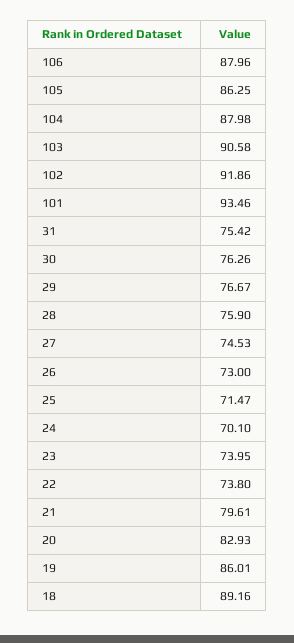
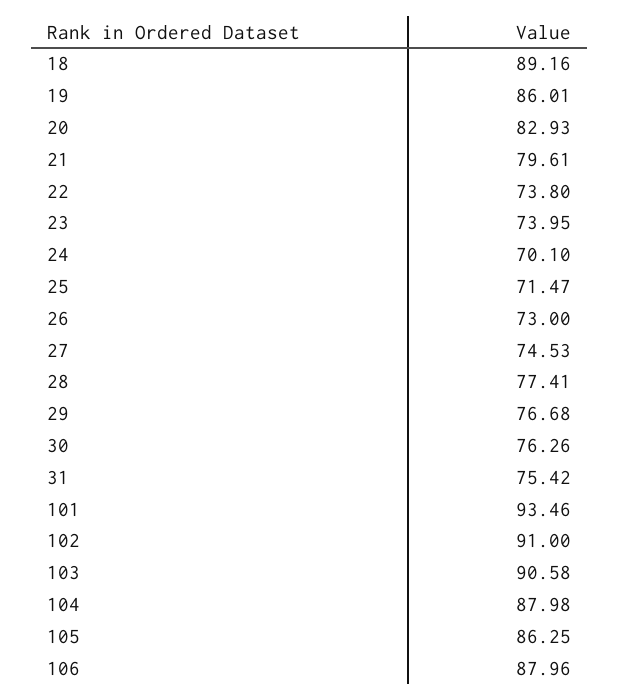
  {
    "106": 87.96,
    "105": 86.25,
    "104": 87.98,
    "103": 90.58,
-   "102": 91.86,
+   "102": 91,
    "101": 93.46,
    "31": 75.42,
    "30": 76.26,
-   "29": 76.67,
+   "29": 76.68,
-   "28": 75.9,
+   "28": 77.41,
    "27": 74.53,
    "26": 73,
    "25": 71.47,
    "24": 70.1,
    "23": 73.95,
    "22": 73.8,
    "21": 79.61,
    "20": 82.93,
    "19": 86.01,
    "18": 89.16
  }

